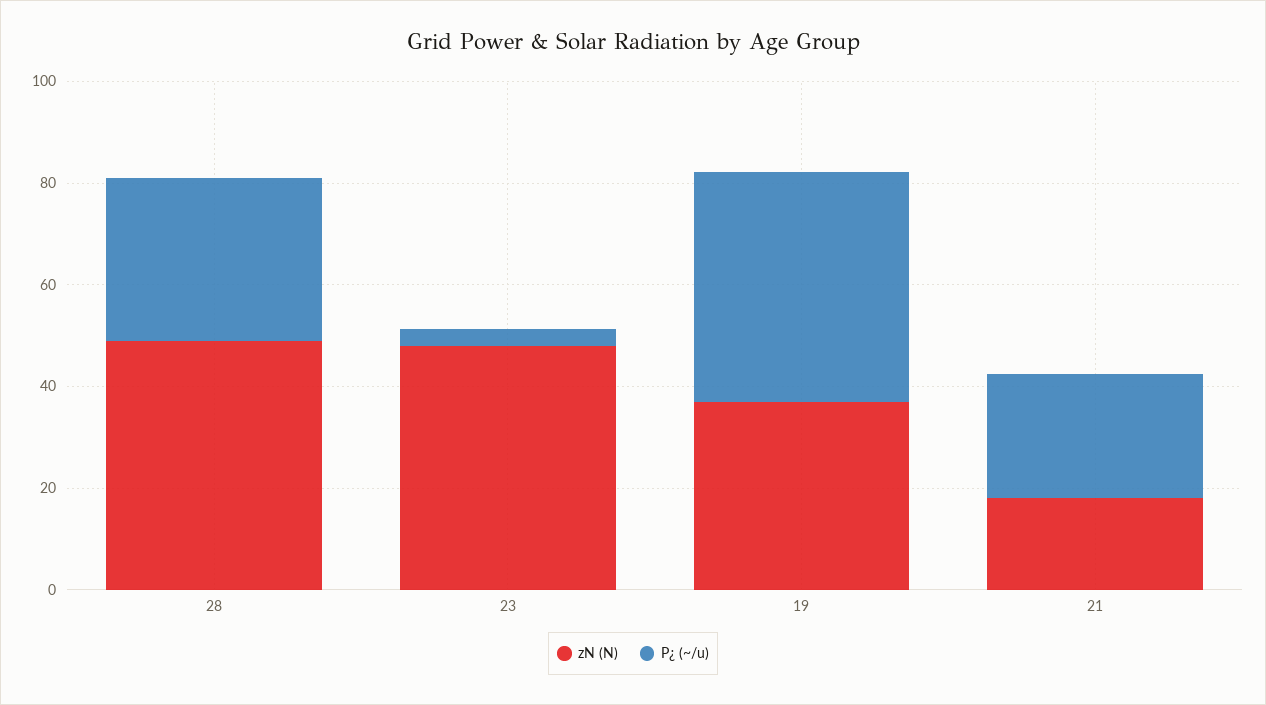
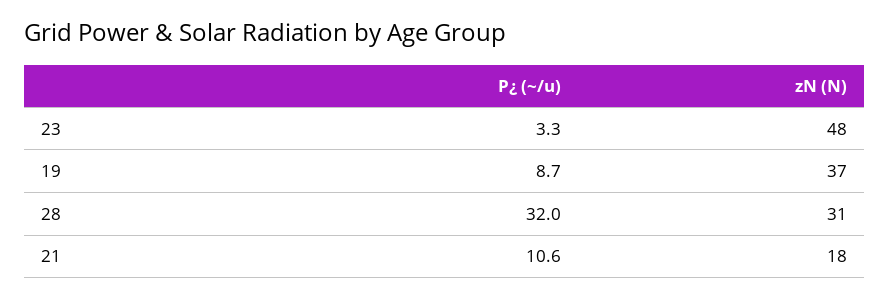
  {
    "zN (N)": {
-     "28": 50,
+     "28": 31,
      "23": 48,
      "19": 37,
      "21": 18
    },
    "P¿ (~/u)": {
      "28": 32,
      "23": 3.3,
-     "19": 45,
+     "19": 8.7,
-     "21": 25
+     "21": 10.6
    }
  }

